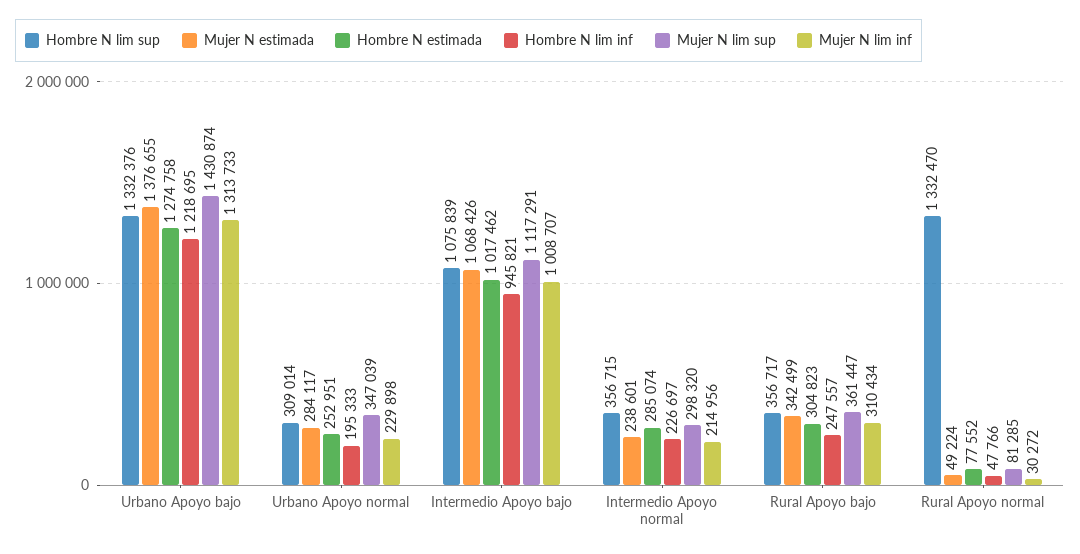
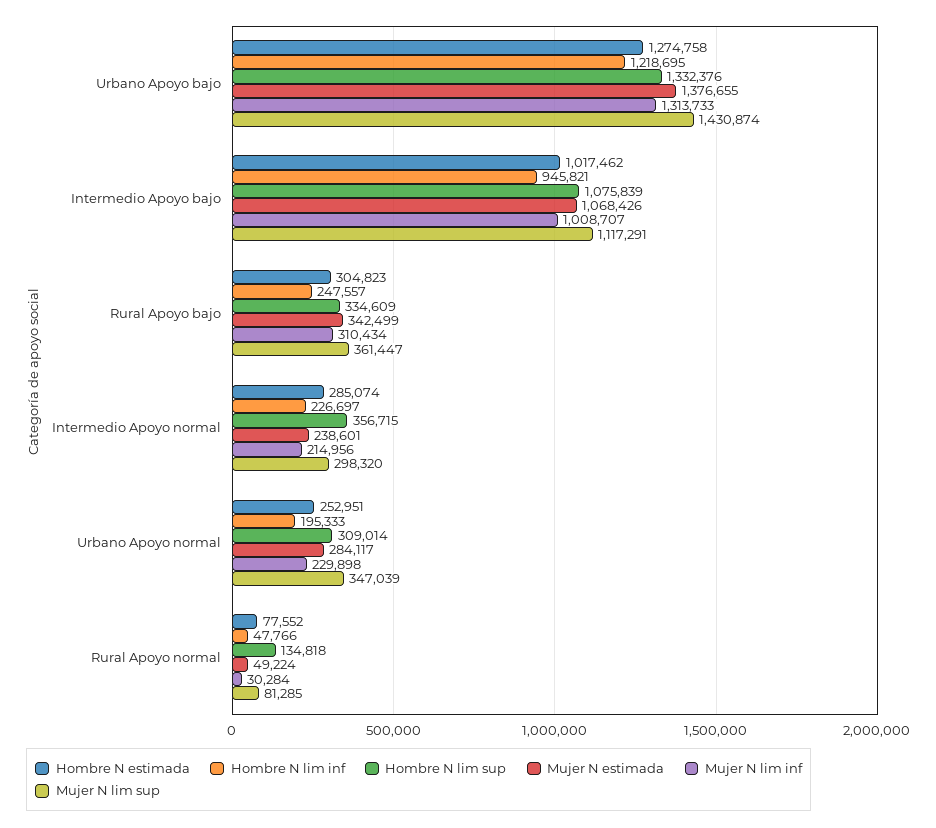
  {
    "Hombre N lim sup": {
      "Urbano Apoyo bajo": 1332376,
      "Urbano Apoyo normal": 309014,
      "Intermedio Apoyo bajo": 1075839,
      "Intermedio Apoyo normal": 356715,
-     "Rural Apoyo bajo": 356717,
+     "Rural Apoyo bajo": 334609,
-     "Rural Apoyo normal": 1332470
+     "Rural Apoyo normal": 134818
    },
    "Mujer N estimada": {
      "Urbano Apoyo bajo": 1376655,
      "Urbano Apoyo normal": 284117,
      "Intermedio Apoyo bajo": 1068426,
      "Intermedio Apoyo normal": 238601,
      "Rural Apoyo bajo": 342499,
      "Rural Apoyo normal": 49224
    },
    "Hombre N estimada": {
      "Urbano Apoyo bajo": 1274758,
      "Urbano Apoyo normal": 252951,
      "Intermedio Apoyo bajo": 1017462,
      "Intermedio Apoyo normal": 285074,
      "Rural Apoyo bajo": 304823,
      "Rural Apoyo normal": 77552
    },
    "Hombre N lim inf": {
      "Urbano Apoyo bajo": 1218695,
      "Urbano Apoyo normal": 195333,
      "Intermedio Apoyo bajo": 945821,
      "Intermedio Apoyo normal": 226697,
      "Rural Apoyo bajo": 247557,
      "Rural Apoyo normal": 47766
    },
    "Mujer N lim sup": {
      "Urbano Apoyo bajo": 1430874,
      "Urbano Apoyo normal": 347039,
      "Intermedio Apoyo bajo": 1117291,
      "Intermedio Apoyo normal": 298320,
      "Rural Apoyo bajo": 361447,
      "Rural Apoyo normal": 81285
    },
    "Mujer N lim inf": {
      "Urbano Apoyo bajo": 1313733,
      "Urbano Apoyo normal": 229898,
      "Intermedio Apoyo bajo": 1008707,
      "Intermedio Apoyo normal": 214956,
      "Rural Apoyo bajo": 310434,
-     "Rural Apoyo normal": 30272
+     "Rural Apoyo normal": 30284
    }
  }

